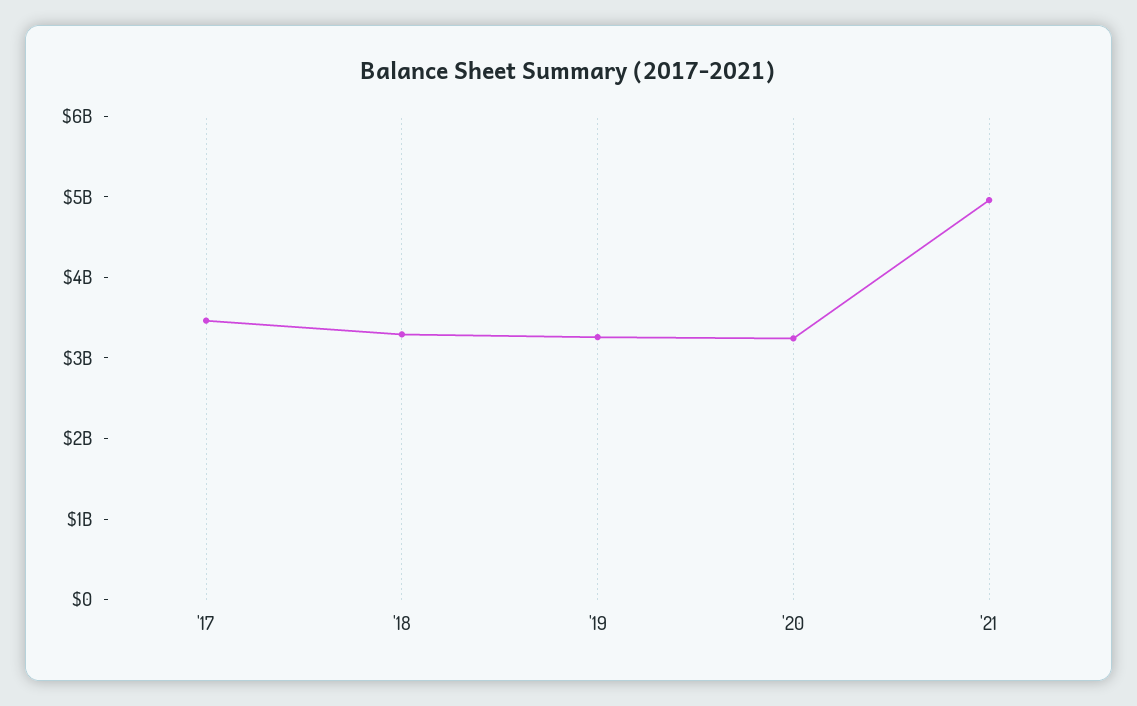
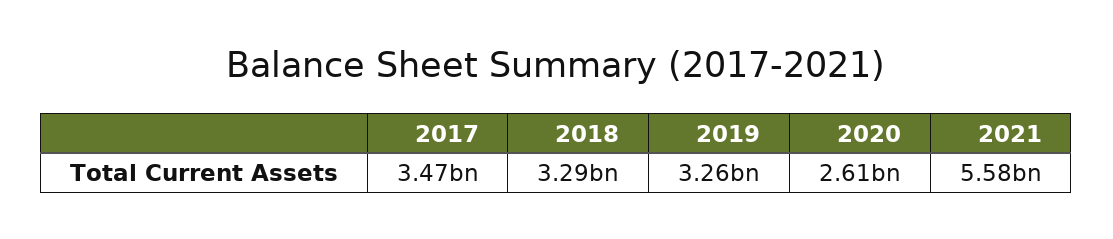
  {
    "'17": 3470000000,
    "'18": 3290000000,
    "'19": 3260000000,
-   "'20": 3200000000,
+   "'20": 2610000000,
-   "'21": 5000000000
+   "'21": 5580000000
  }

